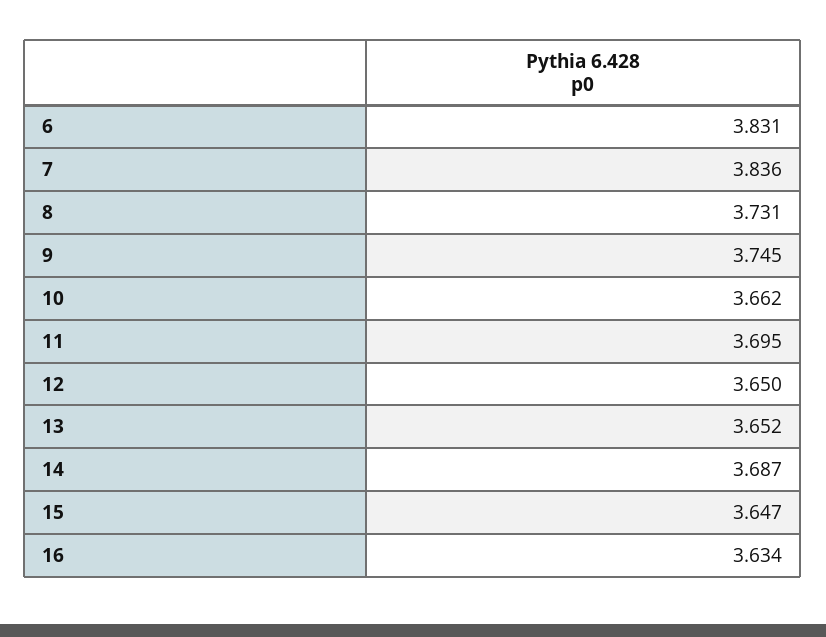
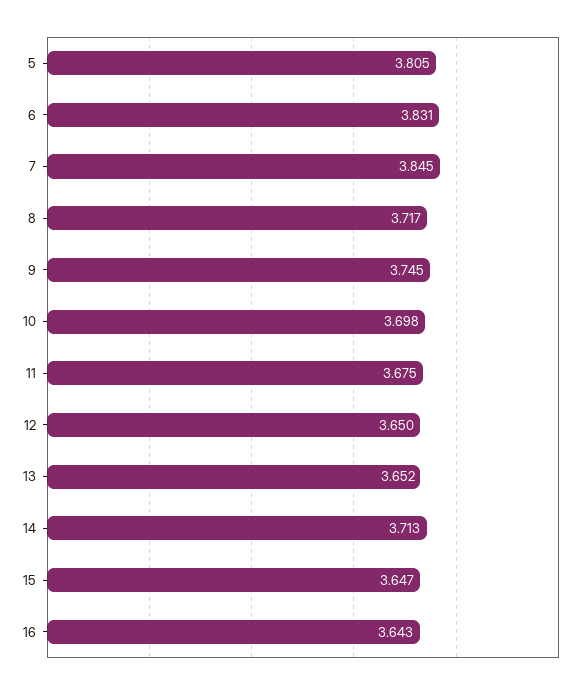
  {
    "6": 3.831,
-   "7": 3.836,
+   "7": 3.845,
-   "8": 3.731,
+   "8": 3.717,
    "9": 3.745,
-   "10": 3.662,
+   "10": 3.698,
-   "11": 3.695,
+   "11": 3.675,
    "12": 3.65,
    "13": 3.652,
-   "14": 3.687,
+   "14": 3.713,
    "15": 3.647,
-   "16": 3.634
+   "16": 3.643,
+   "5": 3.805
  }

